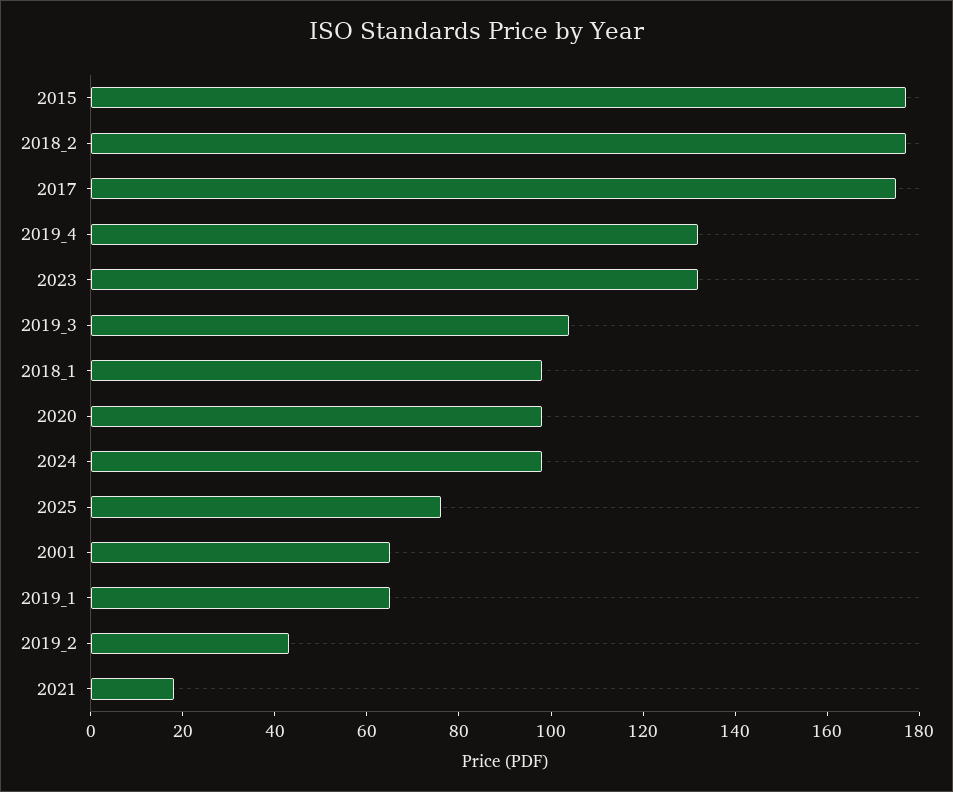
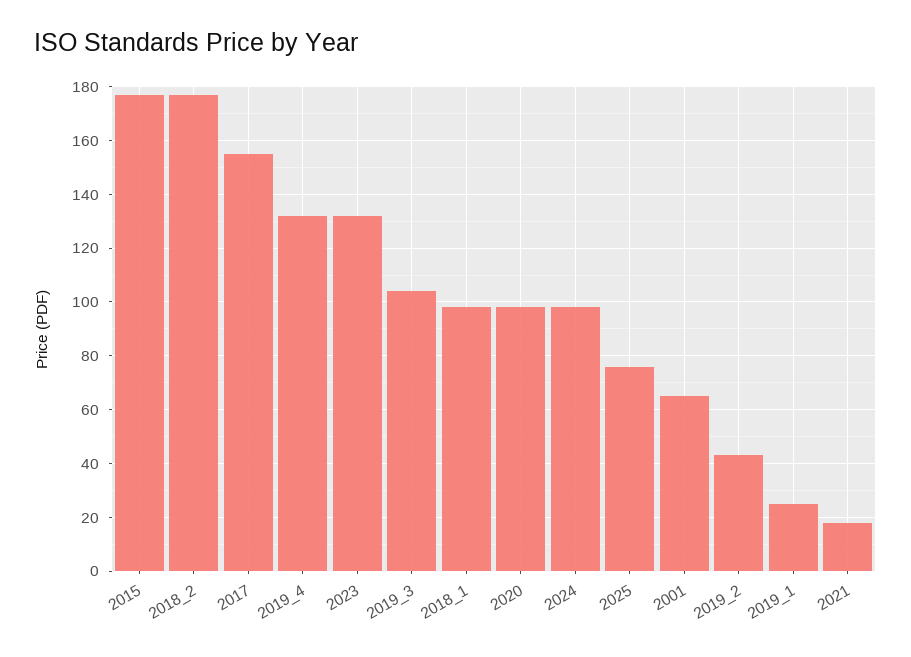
  {
    "2015": 175,
    "2018_2": 175,
-   "2017": 175,
+   "2017": 155,
    "2019_4": 130,
    "2023": 130,
    "2019_3": 105,
    "2018_1": 100,
    "2020": 100,
    "2024": 100,
    "2025": 75,
    "2001": 65,
-   "2019_1": 65,
+   "2019_1": 25,
    "2019_2": 45,
    "2021": 20
  }

